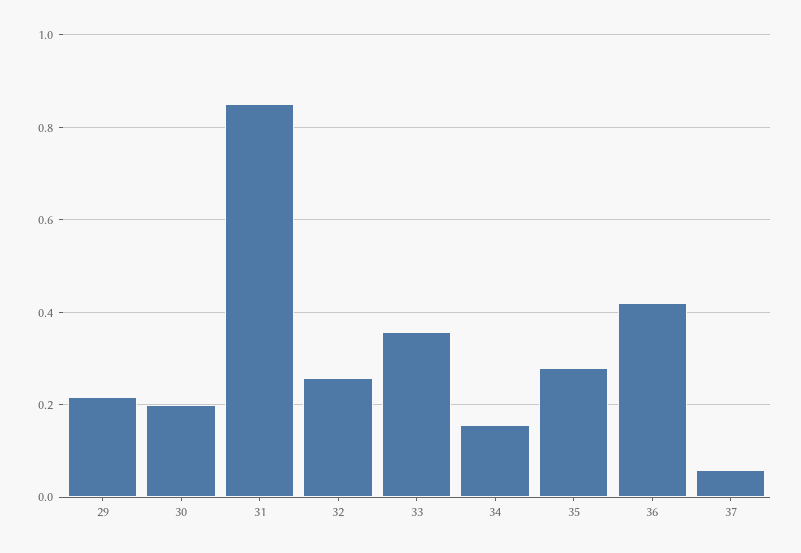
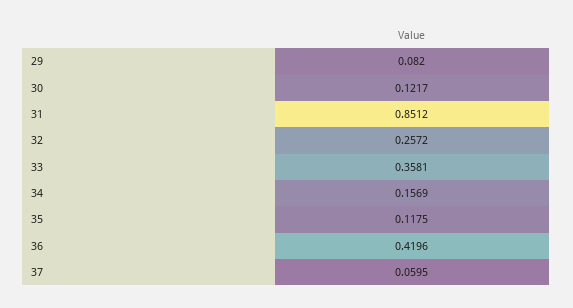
  {
-   "29": 0.22,
+   "29": 0.082,
-   "30": 0.2,
+   "30": 0.1217,
    "31": 0.8512,
    "32": 0.2572,
    "33": 0.3581,
    "34": 0.1569,
-   "35": 0.28,
+   "35": 0.1175,
    "36": 0.4196,
    "37": 0.0595
  }

